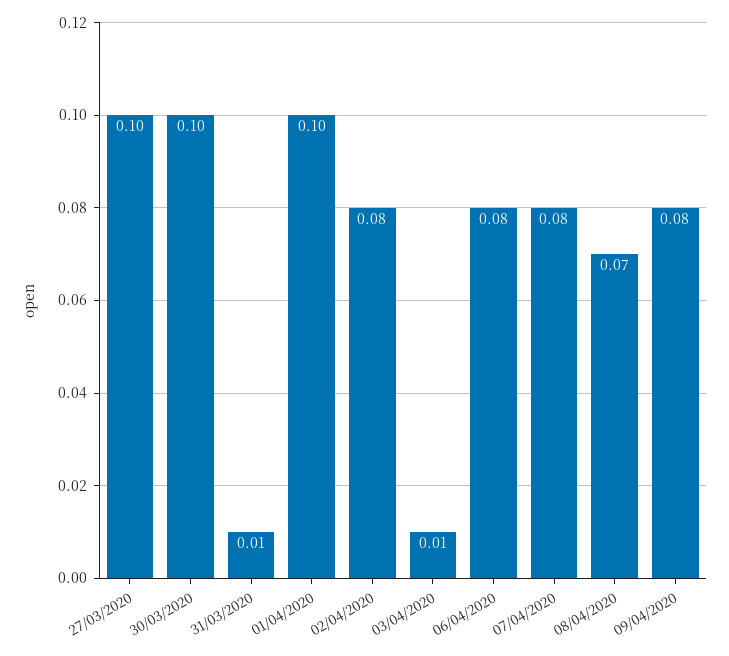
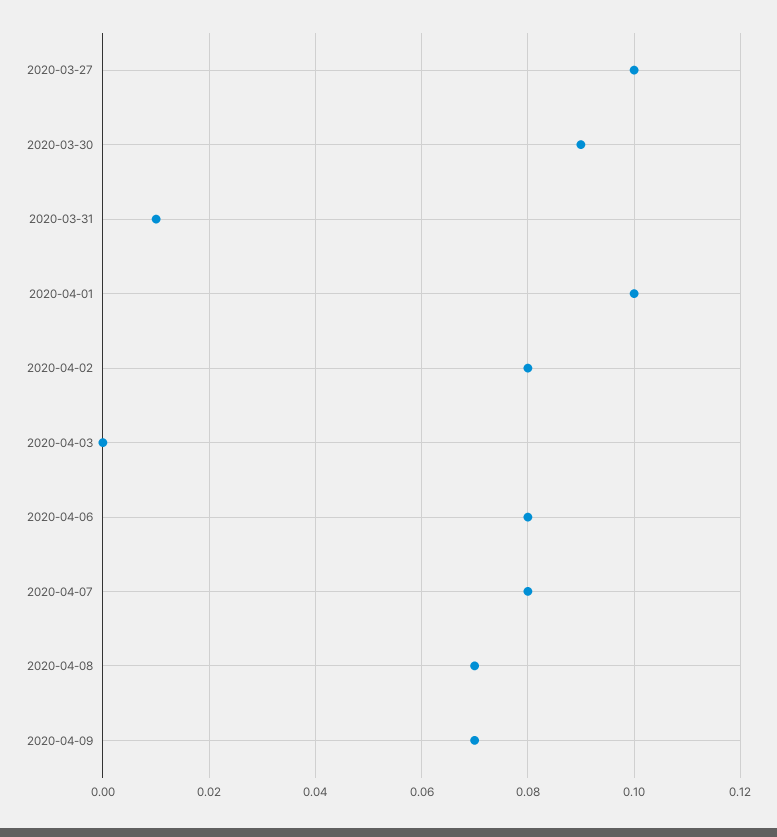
  {
    "27/03/2020": 0.1,
-   "30/03/2020": 0.1,
+   "30/03/2020": 0.09,
    "31/03/2020": 0.01,
    "01/04/2020": 0.1,
    "02/04/2020": 0.08,
-   "03/04/2020": 0.01,
+   "03/04/2020": 0,
    "06/04/2020": 0.08,
    "07/04/2020": 0.08,
    "08/04/2020": 0.07,
-   "09/04/2020": 0.08
+   "09/04/2020": 0.07
  }

